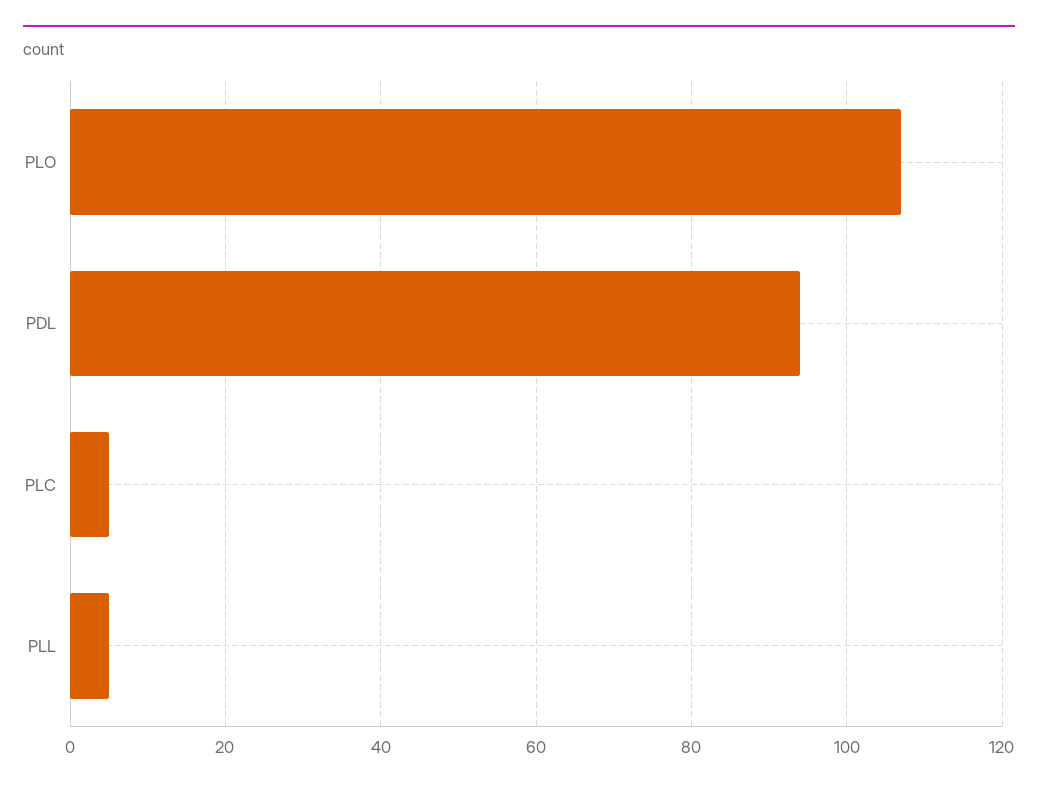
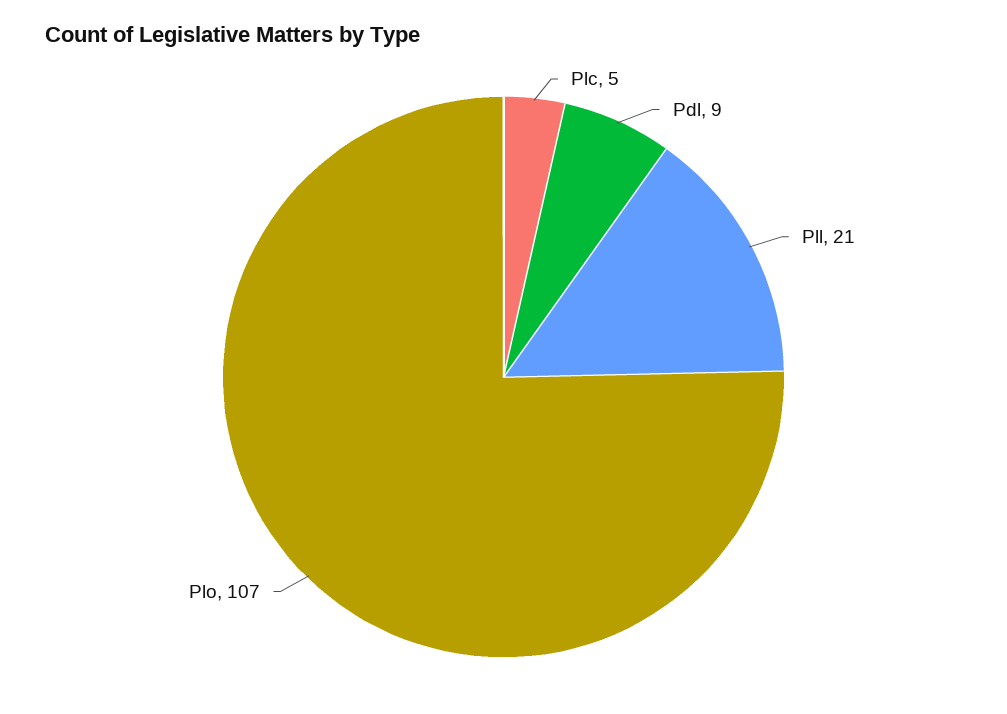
  {
    "PLO": 107,
-   "PDL": 95,
+   "PDL": 9,
    "PLC": 5,
-   "PLL": 5
+   "PLL": 21
  }

